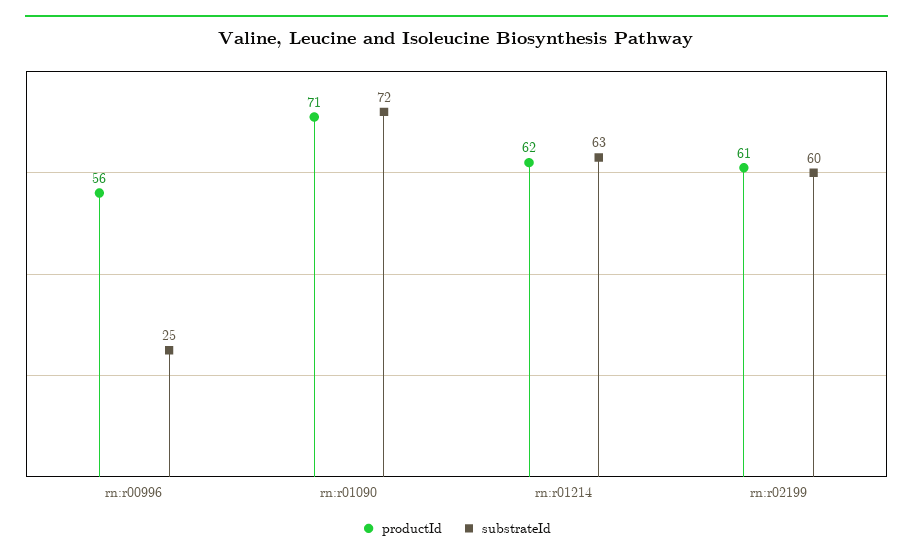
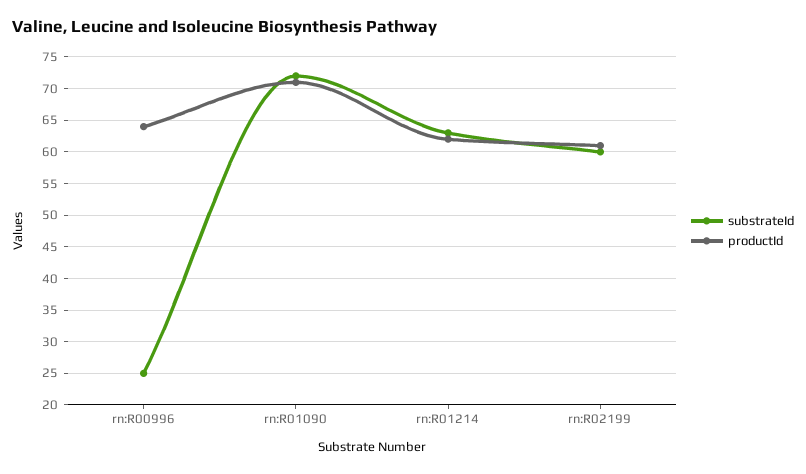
  {
    "productId": {
-     "rn:r00996": 56,
+     "rn:r00996": 64,
      "rn:r01090": 71,
      "rn:r01214": 62,
      "rn:r02199": 61
    },
    "substrateId": {
      "rn:r00996": 25,
      "rn:r01090": 72,
      "rn:r01214": 63,
      "rn:r02199": 60
    }
  }

